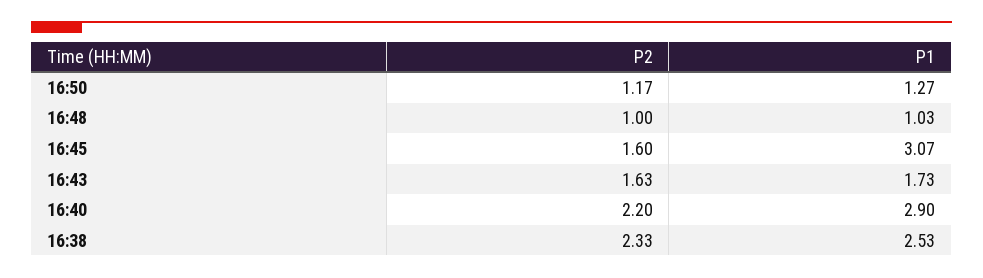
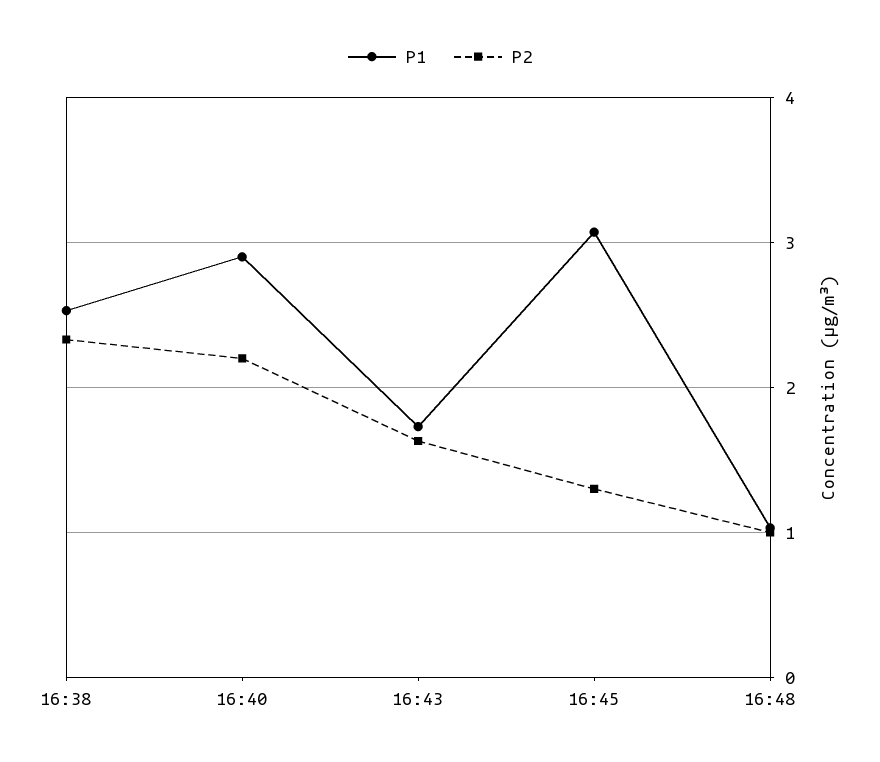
  {
    "P2": {
-     "16:50": 1.17,
      "16:48": 1,
-     "16:45": 1.6,
+     "16:45": 1.3,
      "16:43": 1.63,
      "16:40": 2.2,
      "16:38": 2.33
    },
    "P1": {
-     "16:50": 1.27,
      "16:48": 1.03,
      "16:45": 3.07,
      "16:43": 1.73,
      "16:40": 2.9,
      "16:38": 2.53
    }
  }

